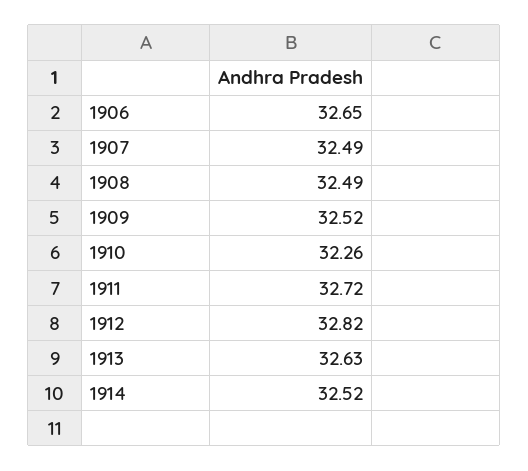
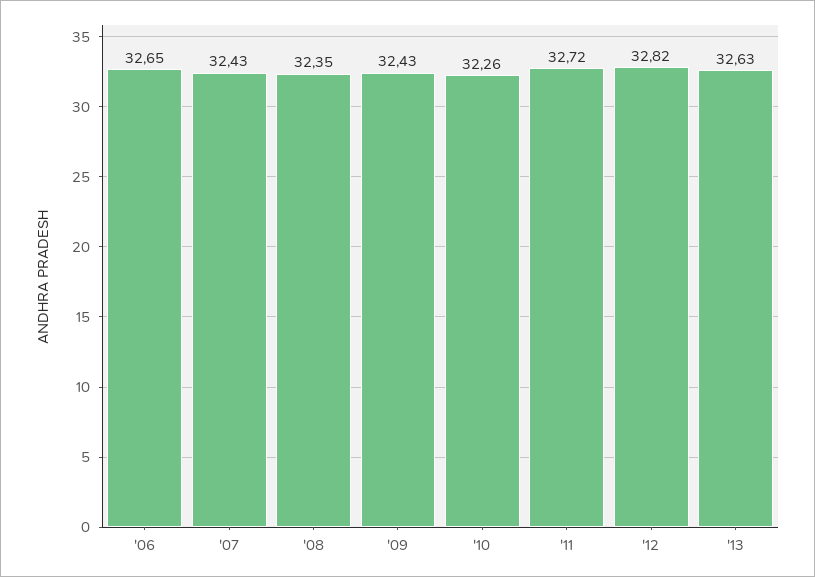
  {
    "1906": 32.65,
-   "1907": 32.49,
+   "1907": 32.43,
-   "1908": 32.49,
+   "1908": 32.35,
-   "1909": 32.52,
+   "1909": 32.43,
    "1910": 32.26,
    "1911": 32.72,
    "1912": 32.82,
-   "1913": 32.63,
+   "1913": 32.63
-   "1914": 32.52
  }

